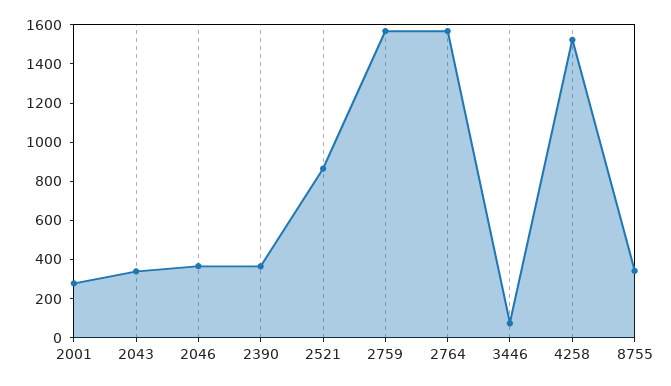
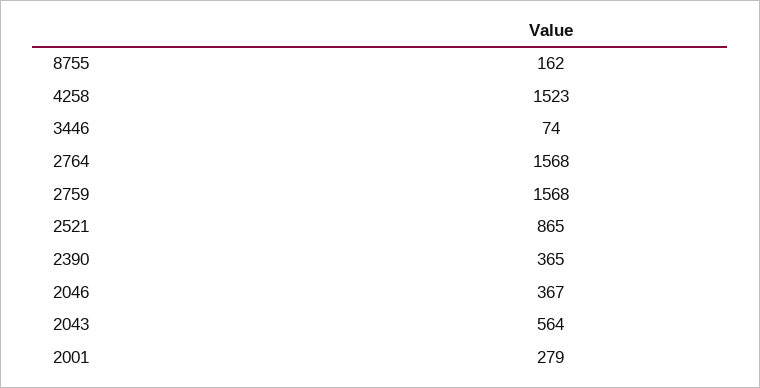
  {
    "2001": 279,
-   "2043": 350,
+   "2043": 564,
    "2046": 367,
    "2390": 365,
    "2521": 865,
    "2759": 1568,
    "2764": 1568,
    "3446": 74,
    "4258": 1523,
-   "8755": 350
+   "8755": 162
  }

